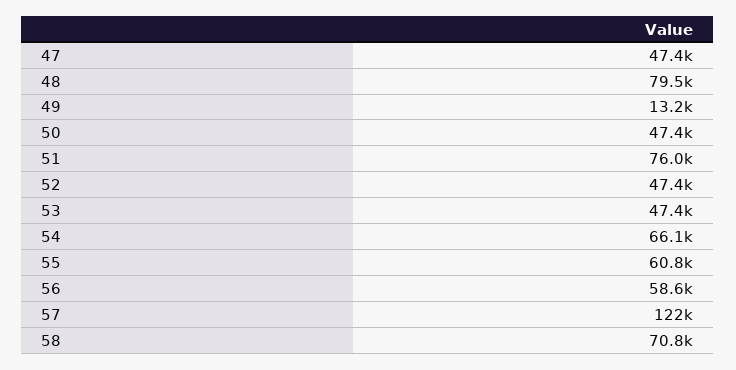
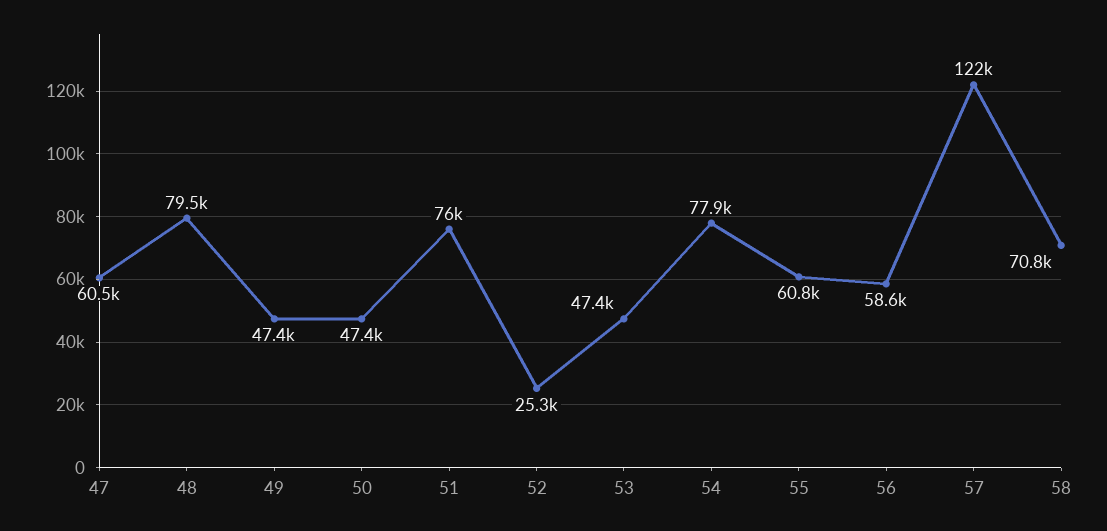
  {
-   "47": 47400,
+   "47": 60500,
    "48": 79500,
-   "49": 13200,
+   "49": 47400,
    "50": 47400,
    "51": 76000,
-   "52": 47400,
+   "52": 25300,
    "53": 47400,
-   "54": 66100,
+   "54": 77900,
    "55": 60800,
    "56": 58600,
    "57": 122000,
    "58": 70800
  }

